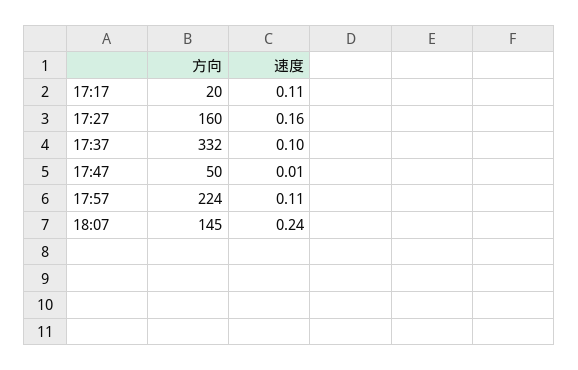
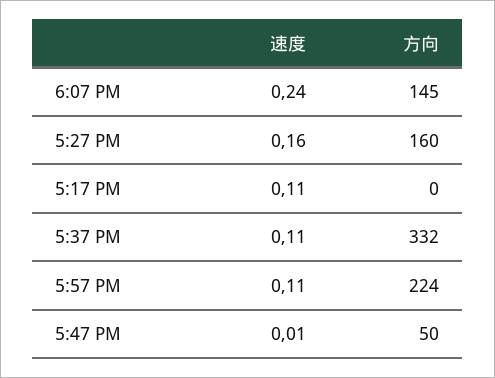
  {
    "方向": {
-     "17:17": 20,
+     "17:17": 0,
      "17:27": 160,
      "17:37": 332,
      "17:47": 50,
      "17:57": 224,
      "18:07": 145
    },
    "速度": {
      "17:17": 0.11,
      "17:27": 0.16,
-     "17:37": 0.1,
+     "17:37": 0.11,
      "17:47": 0.01,
      "17:57": 0.11,
      "18:07": 0.24
    }
  }

